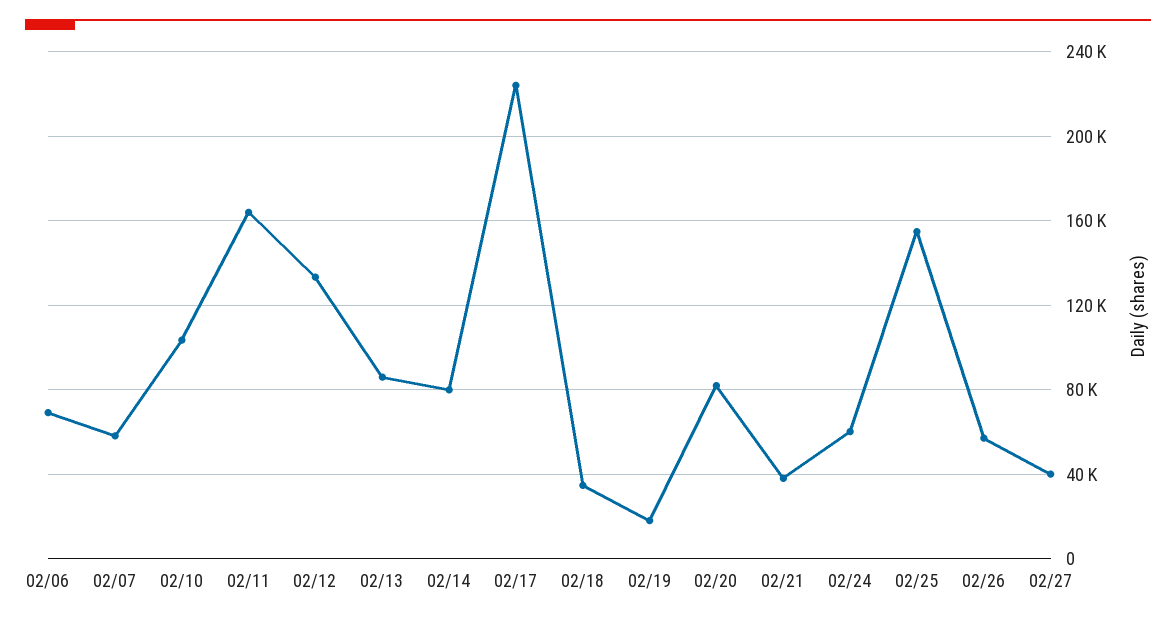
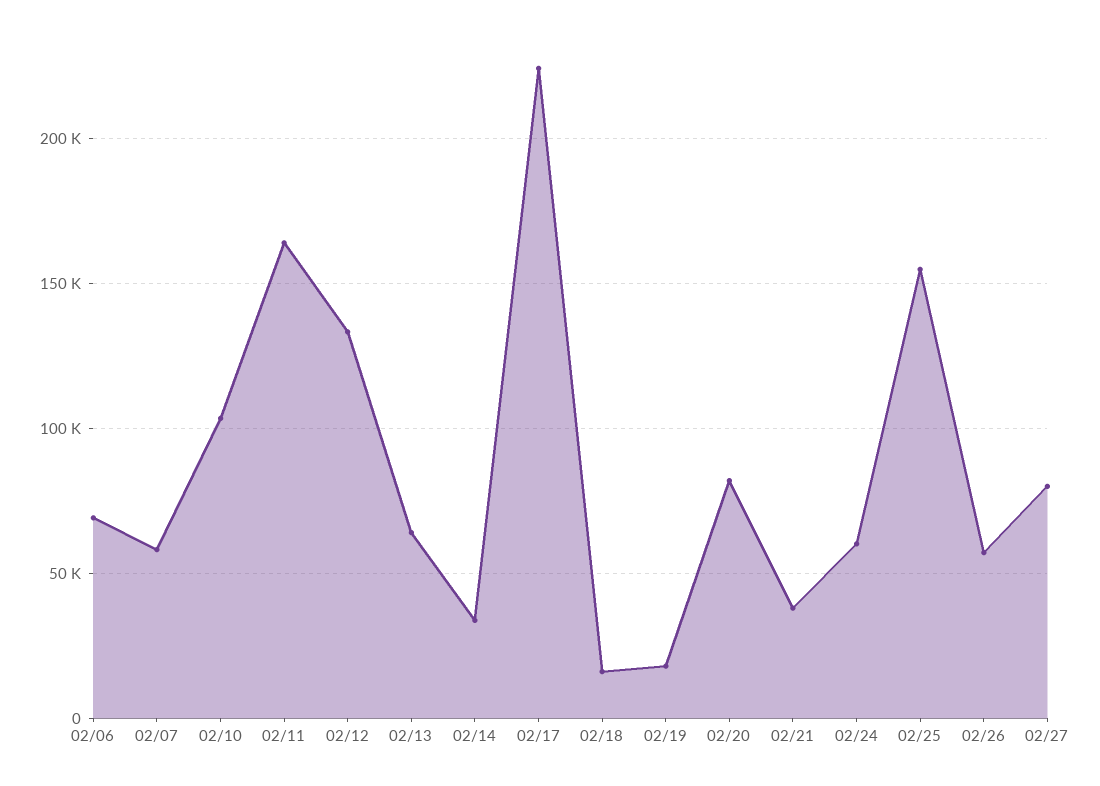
  {
    "02/06": 70000,
    "02/07": 60000,
    "02/10": 105000,
    "02/11": 165000,
    "02/12": 135000,
-   "02/13": 85000,
+   "02/13": 65000,
-   "02/14": 80000,
+   "02/14": 35000,
    "02/17": 225000,
-   "02/18": 35000,
+   "02/18": 15000,
    "02/19": 20000,
    "02/20": 80000,
    "02/21": 40000,
    "02/24": 60000,
    "02/25": 155000,
    "02/26": 55000,
-   "02/27": 40000
+   "02/27": 80000
  }

